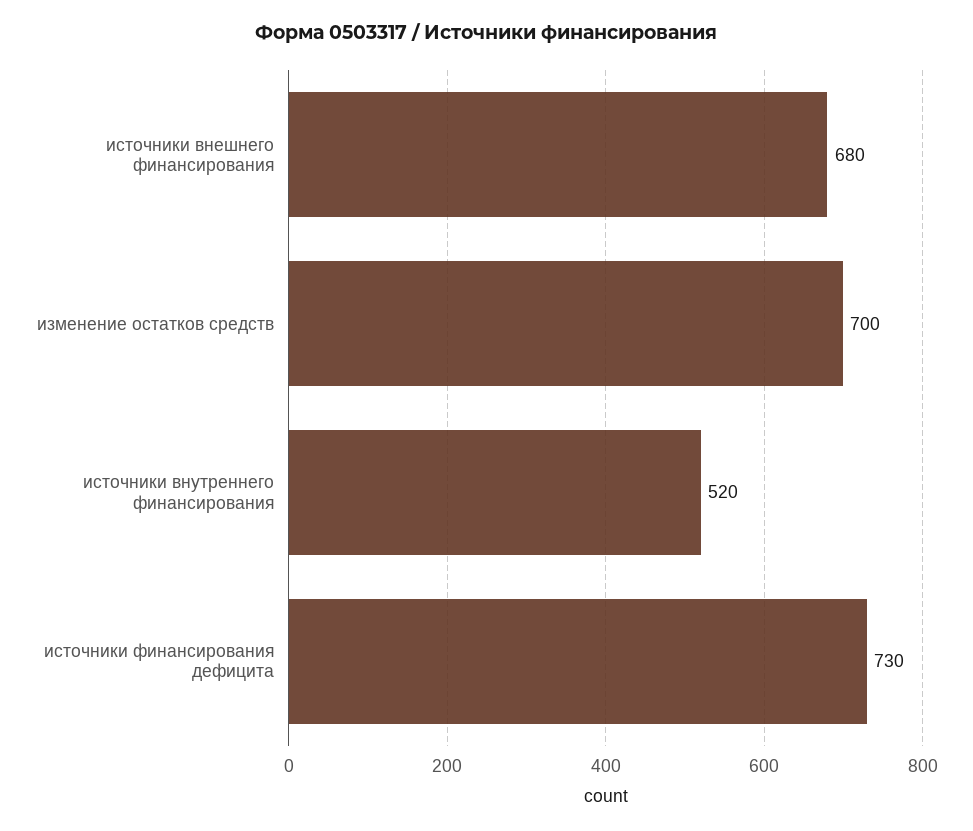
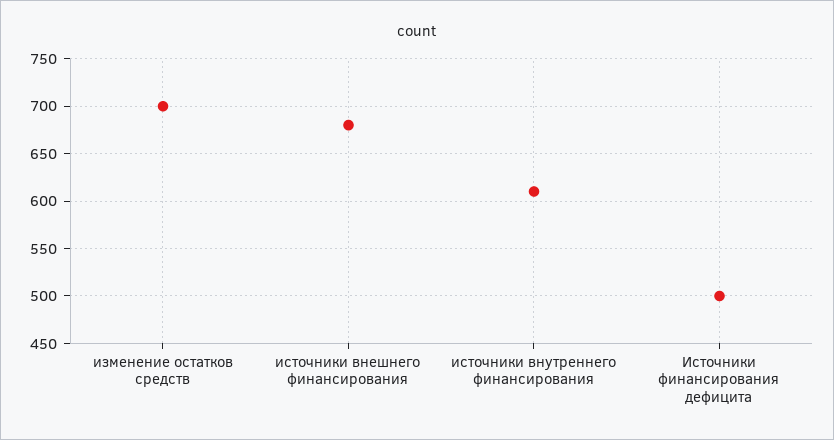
  {
    "источники внешнего финансирования": 680,
    "изменение остатков средств": 700,
-   "источники внутреннего финансирования": 520,
+   "источники внутреннего финансирования": 610,
-   "источники финансирования дефицита": 730
+   "источники финансирования дефицита": 500
  }

